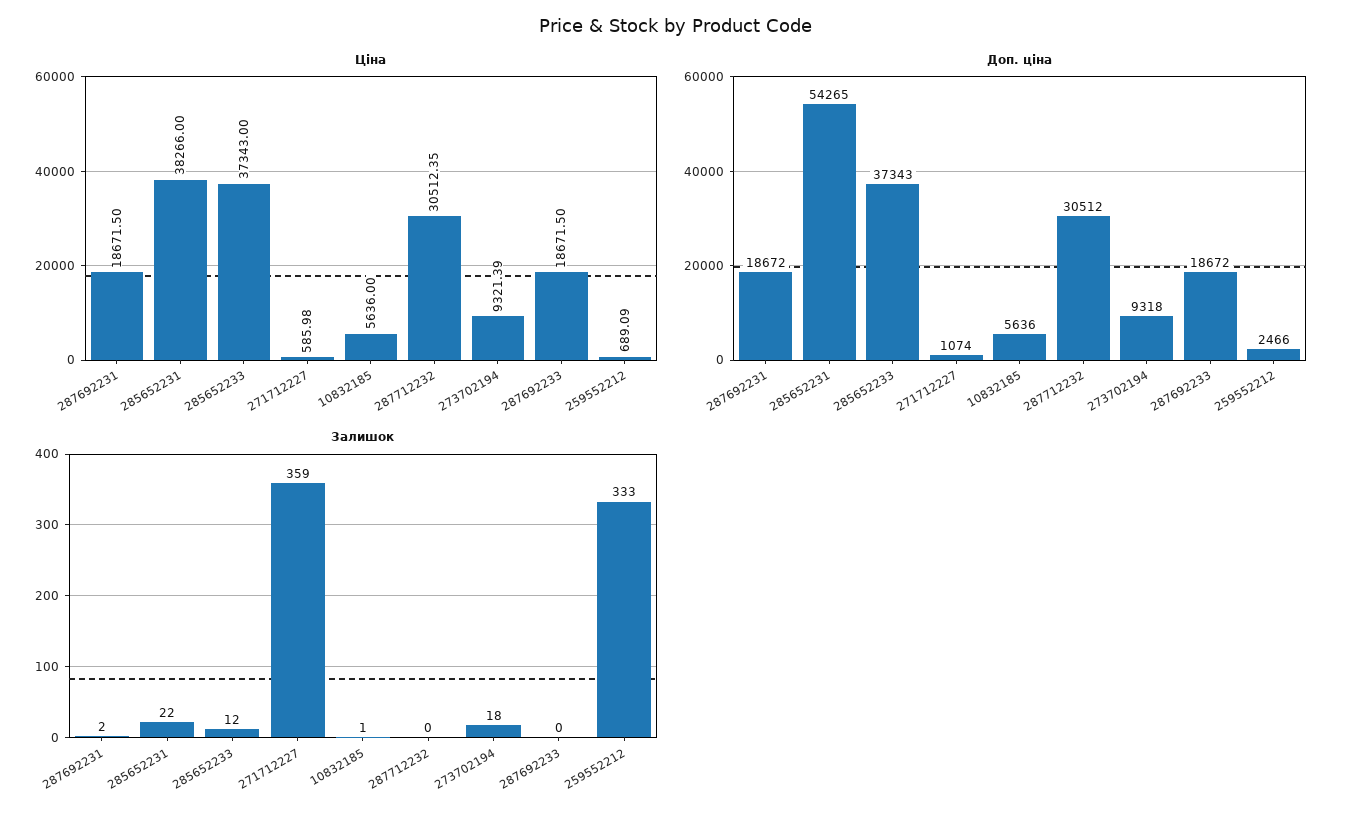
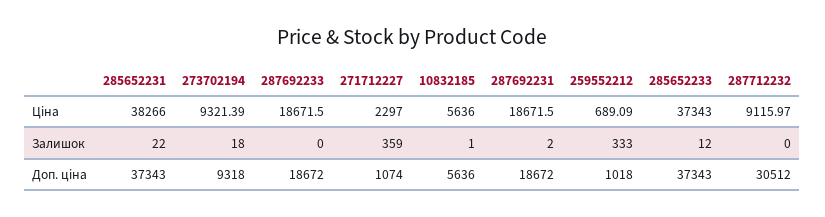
  {
    "Ціна": {
      "287692231": 18671.5,
      "285652231": 38266,
      "285652233": 37343,
-     "271712227": 585.98,
+     "271712227": 2297,
      "10832185": 5636,
-     "287712232": 30512.35,
+     "287712232": 9115.97,
      "273702194": 9321.39,
      "287692233": 18671.5,
      "259552212": 689.09
    },
    "Доп. ціна": {
      "287692231": 18672,
-     "285652231": 54265,
+     "285652231": 37343,
      "285652233": 37343,
      "271712227": 1074,
      "10832185": 5636,
      "287712232": 30512,
      "273702194": 9318,
      "287692233": 18672,
-     "259552212": 2466
+     "259552212": 1018
    },
    "Залишок": {
      "287692231": 2,
      "285652231": 22,
      "285652233": 12,
      "271712227": 359,
      "10832185": 1,
      "287712232": 0,
      "273702194": 18,
      "287692233": 0,
      "259552212": 333
    }
  }

